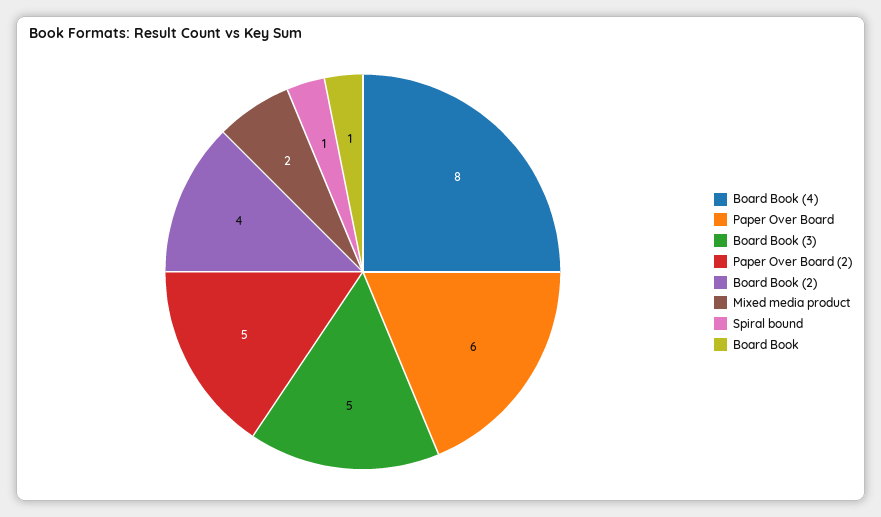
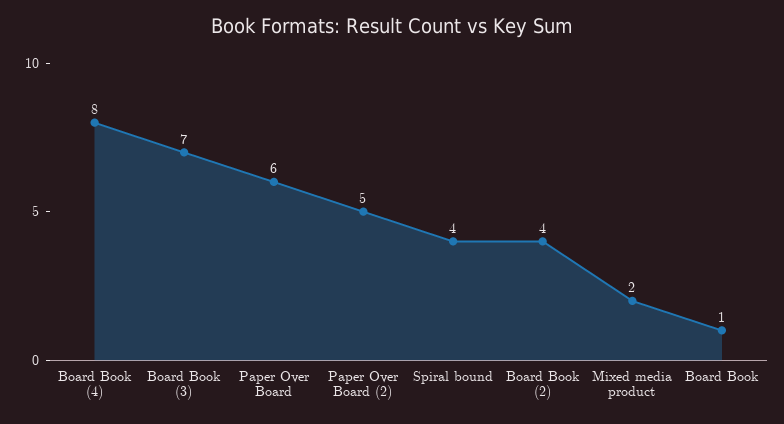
  {
    "Board Book (4)": 8,
    "Paper Over Board": 6,
-   "Board Book (3)": 5,
+   "Board Book (3)": 7,
    "Paper Over Board (2)": 5,
    "Board Book (2)": 4,
    "Mixed media product": 2,
-   "Spiral bound": 1,
+   "Spiral bound": 4,
    "Board Book": 1
  }

